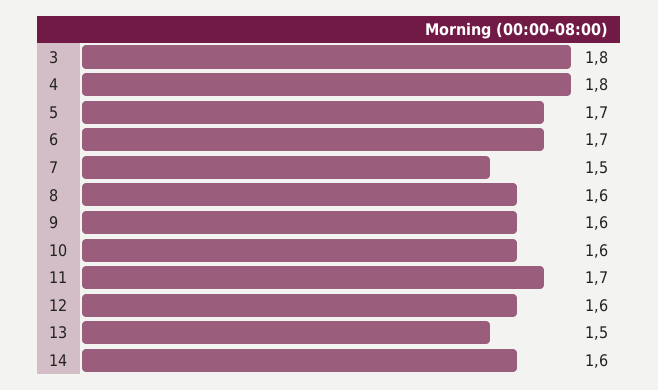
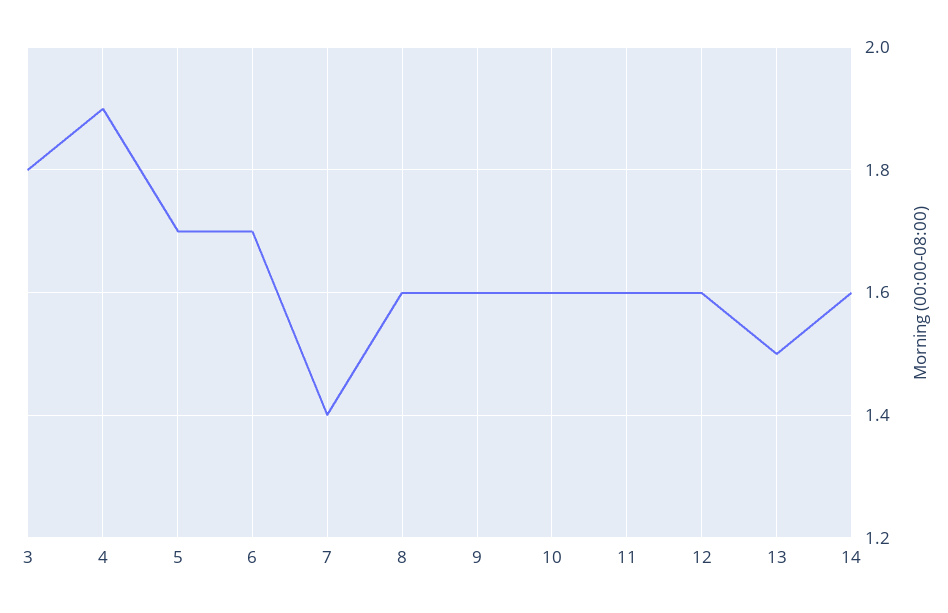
  {
    "3": 1.8,
-   "4": 1.8,
+   "4": 1.9,
    "5": 1.7,
    "6": 1.7,
-   "7": 1.5,
+   "7": 1.4,
    "8": 1.6,
    "9": 1.6,
    "10": 1.6,
-   "11": 1.7,
+   "11": 1.6,
    "12": 1.6,
    "13": 1.5,
    "14": 1.6
  }

